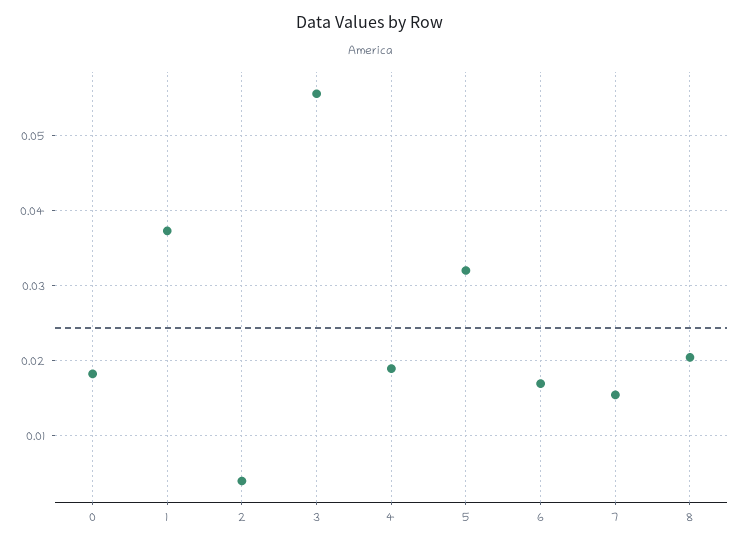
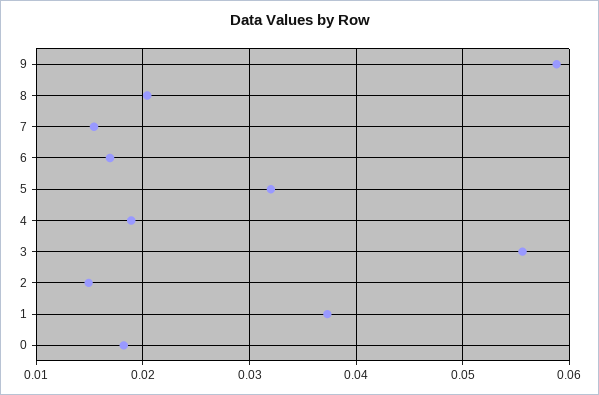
  {
    "0": 0.018,
    "1": 0.037,
-   "2": 0.004,
+   "2": 0.015,
    "3": 0.056,
    "4": 0.019,
    "5": 0.032,
    "6": 0.017,
    "7": 0.015,
-   "8": 0.02
+   "8": 0.02,
+   "9": 0.059
  }

